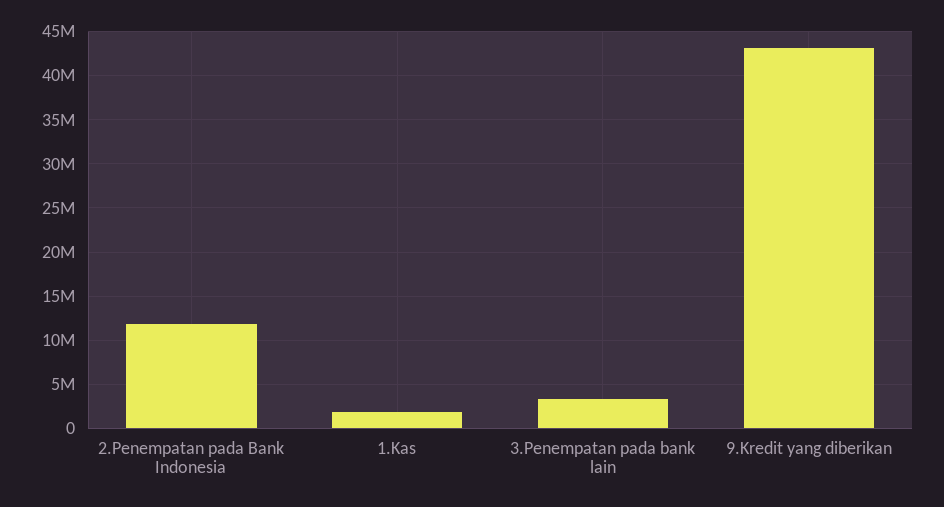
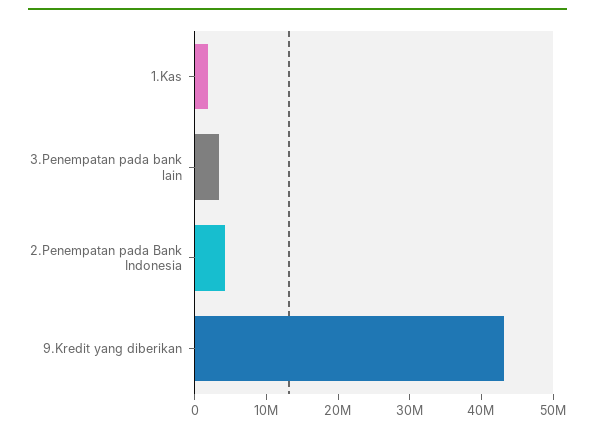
  {
-   "2.Penempatan pada Bank Indonesia": 12000000,
+   "2.Penempatan pada Bank Indonesia": 4000000,
    "1.Kas": 2000000,
    "3.Penempatan pada bank lain": 3000000,
    "9.Kredit yang diberikan": 43000000
  }

